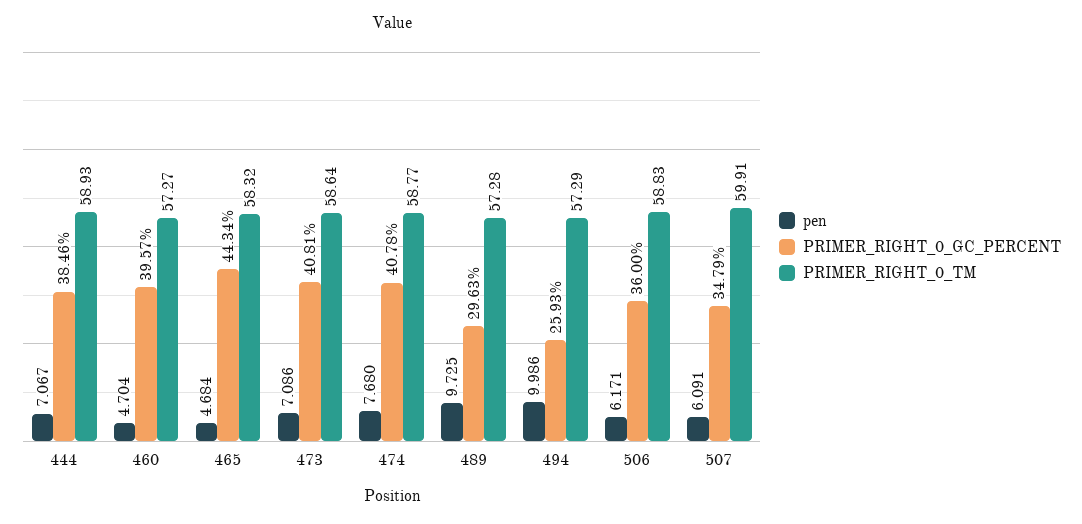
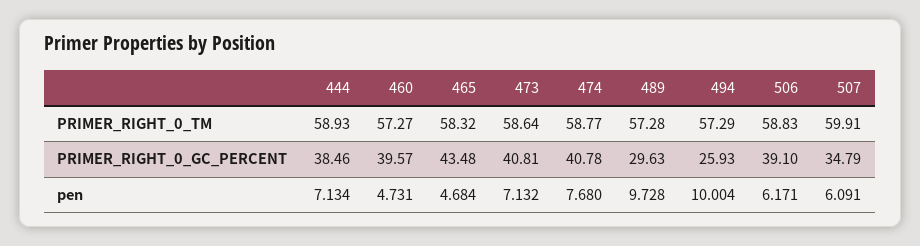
  {
    "pen": {
-     "444": 7.067,
+     "444": 7.134,
-     "460": 4.704,
+     "460": 4.731,
      "465": 4.684,
-     "473": 7.086,
+     "473": 7.132,
      "474": 7.68,
-     "489": 9.725,
+     "489": 9.728,
-     "494": 9.986,
+     "494": 10.004,
      "506": 6.171,
      "507": 6.091
    },
    "PRIMER_RIGHT_0_GC_PERCENT": {
      "444": 38.46,
      "460": 39.57,
-     "465": 44.34,
+     "465": 43.48,
      "473": 40.81,
      "474": 40.78,
      "489": 29.63,
      "494": 25.93,
-     "506": 36,
+     "506": 39.1,
      "507": 34.79
    },
    "PRIMER_RIGHT_0_TM": {
      "444": 58.93,
      "460": 57.27,
      "465": 58.32,
      "473": 58.64,
      "474": 58.77,
      "489": 57.28,
      "494": 57.29,
      "506": 58.83,
      "507": 59.91
    }
  }

